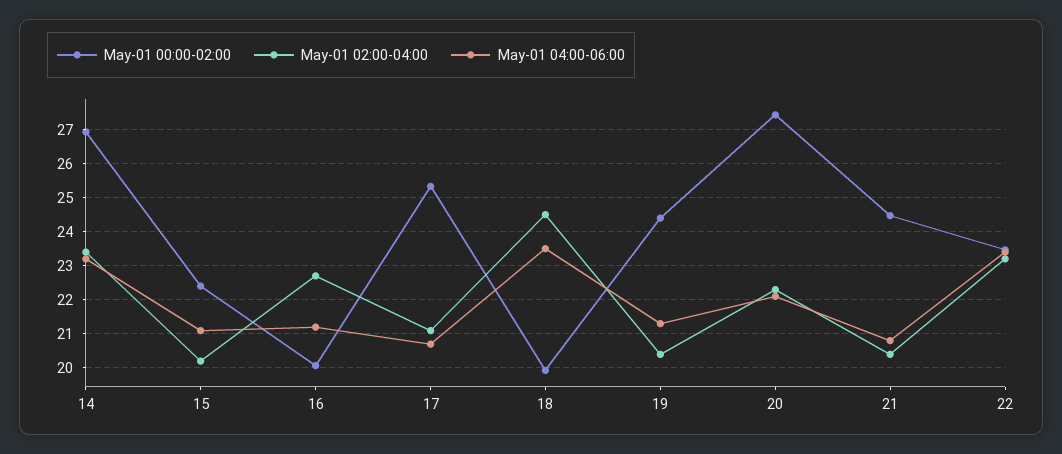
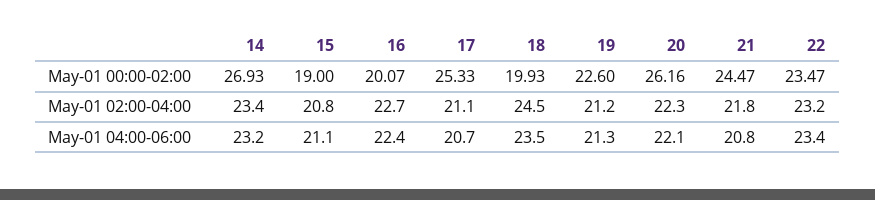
  {
    "May-01 00:00-02:00": {
      "14": 26.93,
-     "15": 22.4,
+     "15": 19,
      "16": 20.07,
      "17": 25.33,
      "18": 19.93,
-     "19": 24.4,
+     "19": 22.6,
-     "20": 27.4,
+     "20": 26.16,
      "21": 24.47,
      "22": 23.47
    },
    "May-01 02:00-04:00": {
      "14": 23.4,
-     "15": 20.2,
+     "15": 20.8,
      "16": 22.7,
      "17": 21.1,
      "18": 24.5,
-     "19": 20.4,
+     "19": 21.2,
      "20": 22.3,
-     "21": 20.4,
+     "21": 21.8,
      "22": 23.2
    },
    "May-01 04:00-06:00": {
      "14": 23.2,
      "15": 21.1,
-     "16": 21.2,
+     "16": 22.4,
      "17": 20.7,
      "18": 23.5,
      "19": 21.3,
      "20": 22.1,
      "21": 20.8,
      "22": 23.4
    }
  }

